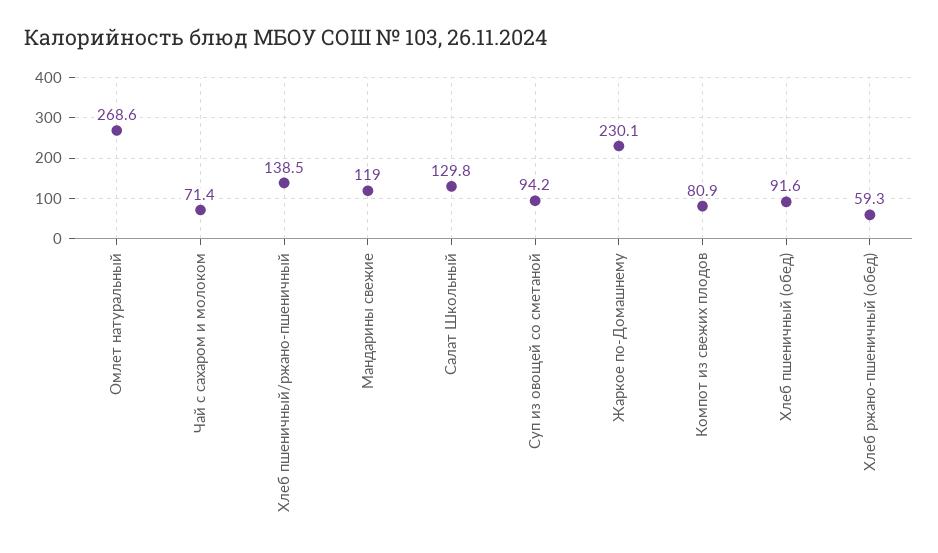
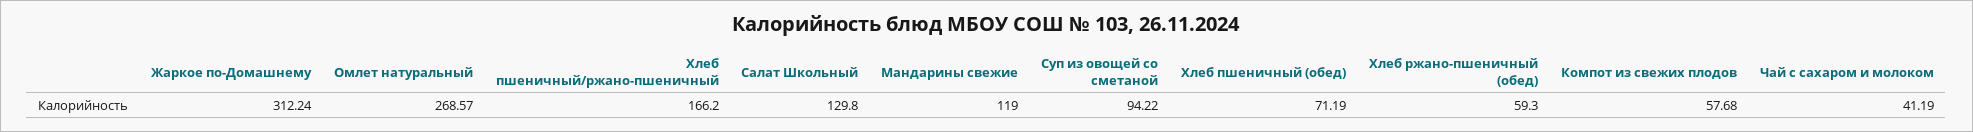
  {
    "Омлет натуральный": 268.57,
-   "Чай с сахаром и молоком": 71.4,
+   "Чай с сахаром и молоком": 41.19,
-   "Хлеб пшеничный/ржано-пшеничный": 138.5,
+   "Хлеб пшеничный/ржано-пшеничный": 166.2,
    "Мандарины свежие": 119,
    "Салат Школьный": 129.8,
    "Суп из овощей со сметаной": 94.22,
-   "Жаркое по-Домашнему": 230.1,
+   "Жаркое по-Домашнему": 312.24,
-   "Компот из свежих плодов": 80.9,
+   "Компот из свежих плодов": 57.68,
-   "Хлеб пшеничный (обед)": 91.6,
+   "Хлеб пшеничный (обед)": 71.19,
    "Хлеб ржано-пшеничный (обед)": 59.3
  }

